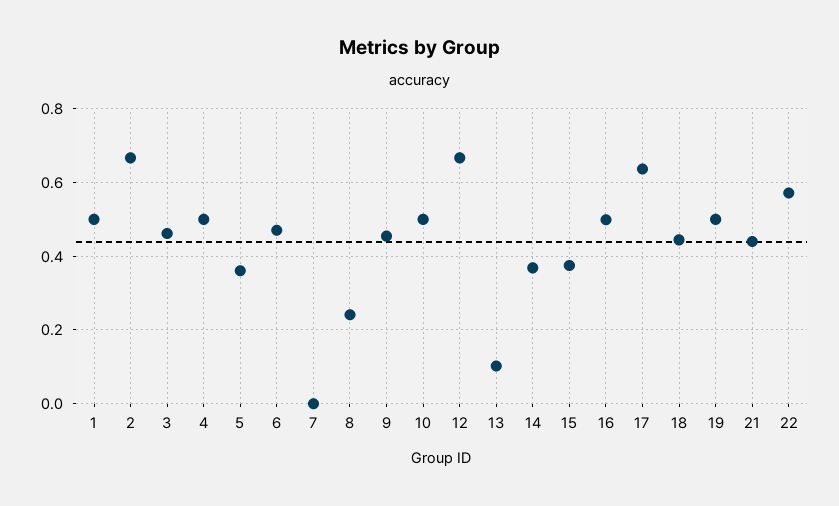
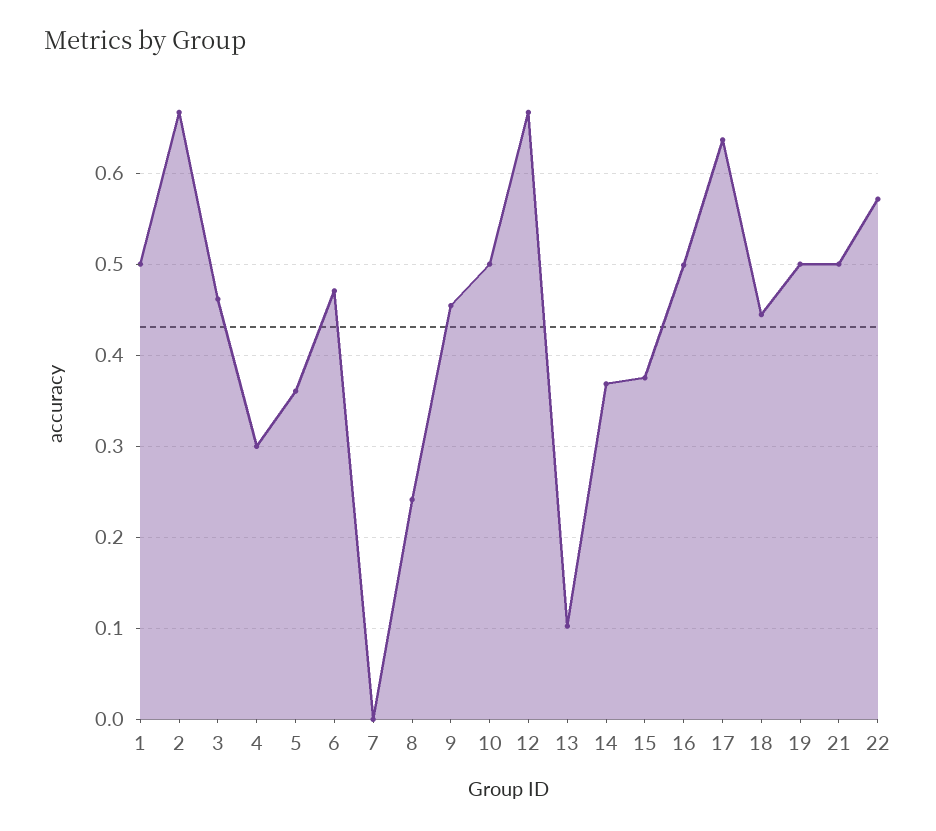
  {
    "1": 0.5,
    "2": 0.67,
    "3": 0.46,
-   "4": 0.5,
+   "4": 0.3,
    "5": 0.36,
    "6": 0.47,
    "7": 0,
    "8": 0.24,
    "9": 0.45,
    "10": 0.5,
    "12": 0.67,
    "13": 0.1,
    "14": 0.37,
    "15": 0.38,
    "16": 0.5,
    "17": 0.64,
    "18": 0.44,
    "19": 0.5,
-   "21": 0.44,
+   "21": 0.5,
    "22": 0.57
  }

